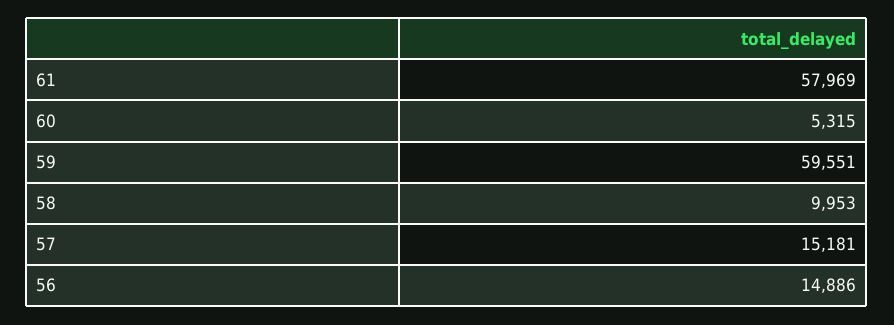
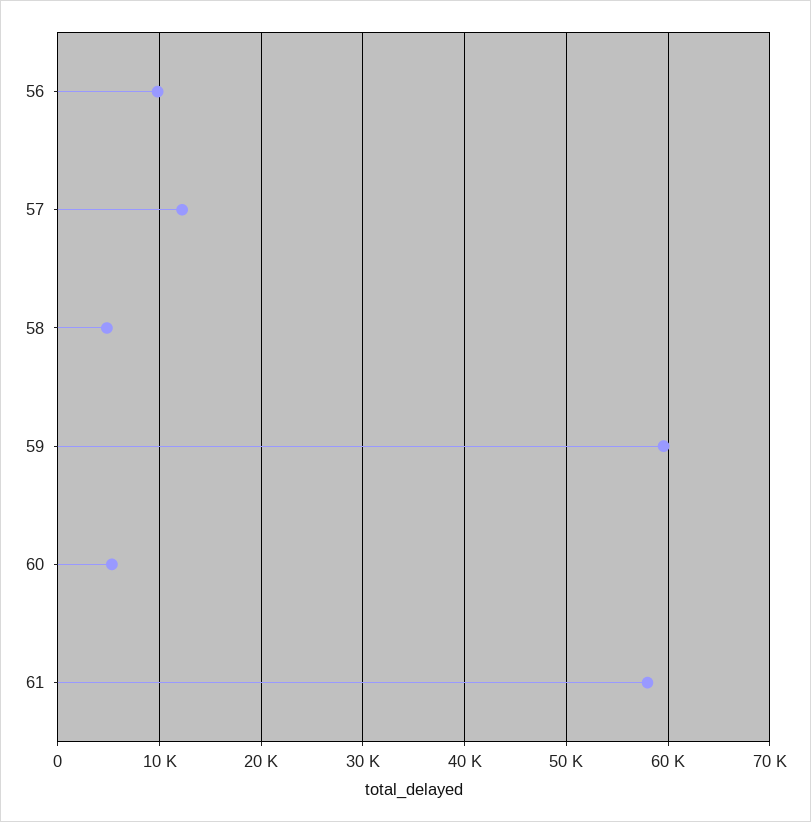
  {
    "61": 57969,
    "60": 5315,
    "59": 59551,
-   "58": 9953,
+   "58": 5000,
-   "57": 15181,
+   "57": 12000,
-   "56": 14886
+   "56": 10000
  }

